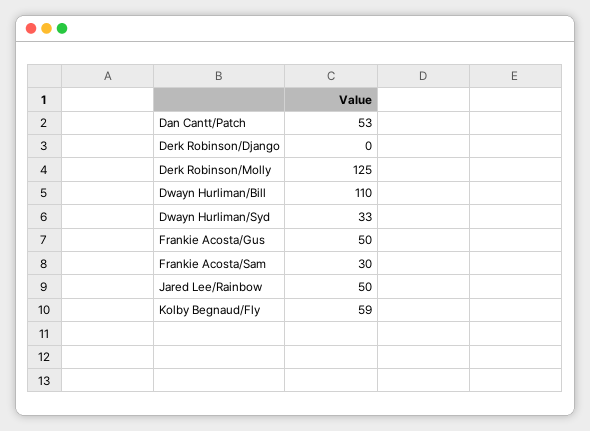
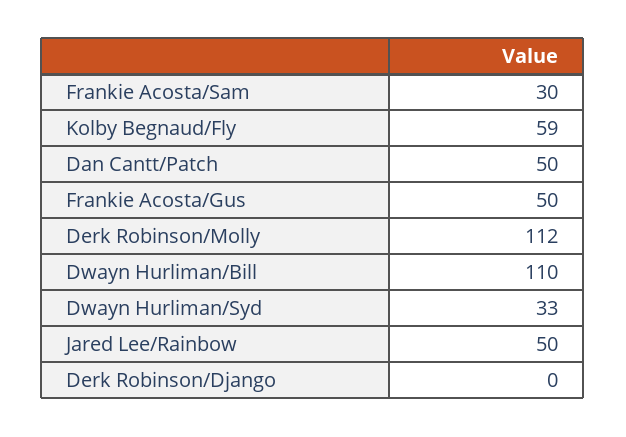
  {
-   "Dan Cantt/Patch": 53,
+   "Dan Cantt/Patch": 50,
    "Derk Robinson/Django": 0,
-   "Derk Robinson/Molly": 125,
+   "Derk Robinson/Molly": 112,
    "Dwayn Hurliman/Bill": 110,
    "Dwayn Hurliman/Syd": 33,
    "Frankie Acosta/Gus": 50,
    "Frankie Acosta/Sam": 30,
    "Jared Lee/Rainbow": 50,
    "Kolby Begnaud/Fly": 59
  }

